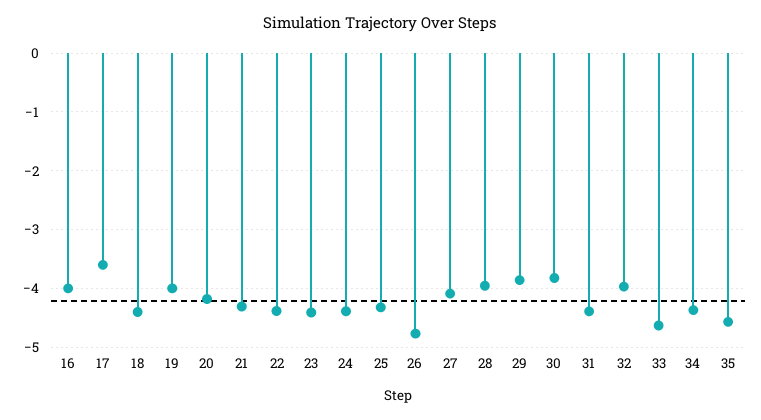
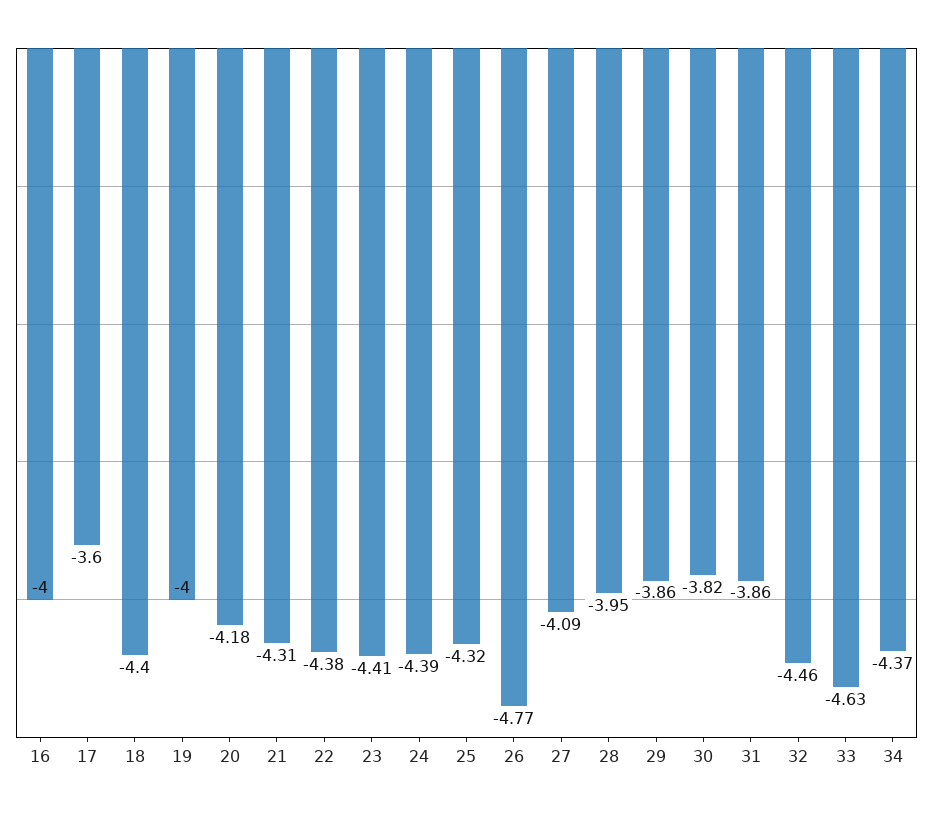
  {
    "16": -4,
    "17": -3.6,
    "18": -4.4,
    "19": -4,
    "20": -4.18,
    "21": -4.31,
    "22": -4.38,
    "23": -4.41,
    "24": -4.39,
    "25": -4.32,
    "26": -4.77,
    "27": -4.09,
    "28": -3.95,
    "29": -3.86,
    "30": -3.82,
-   "31": -4.4,
+   "31": -3.86,
-   "32": -4,
+   "32": -4.46,
    "33": -4.63,
-   "34": -4.37,
+   "34": -4.37
-   "35": -4.6
  }

